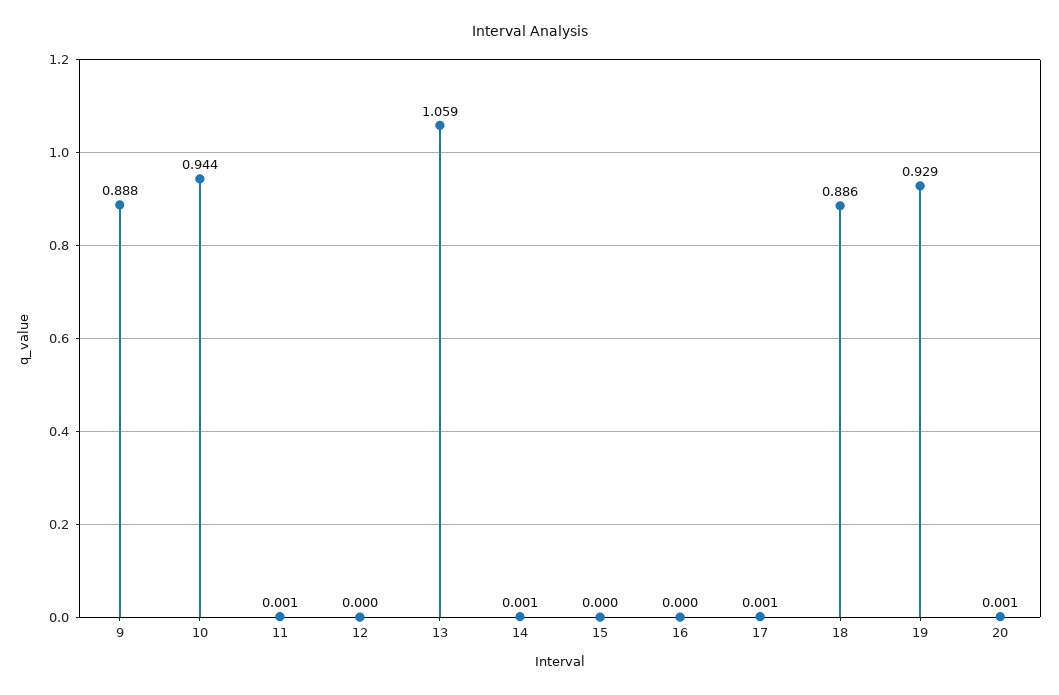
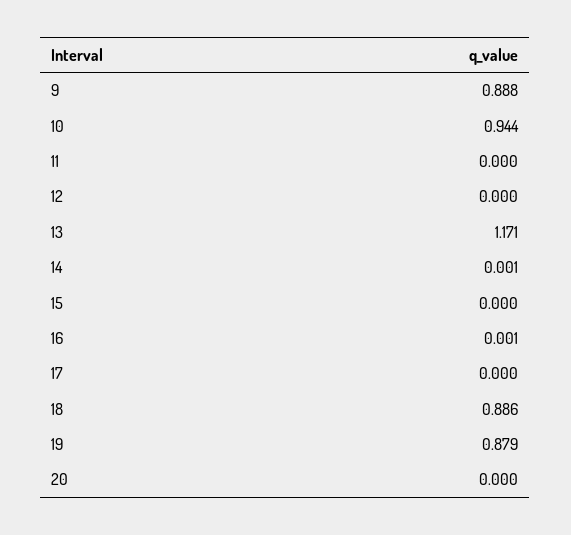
  {
    "9": 0.888,
    "10": 0.944,
-   "11": 0.001,
+   "11": 0,
    "12": 0,
-   "13": 1.059,
+   "13": 1.171,
    "14": 0.001,
    "15": 0,
-   "16": 0,
+   "16": 0.001,
-   "17": 0.001,
+   "17": 0,
    "18": 0.886,
-   "19": 0.929,
+   "19": 0.879,
-   "20": 0.001
+   "20": 0
  }

